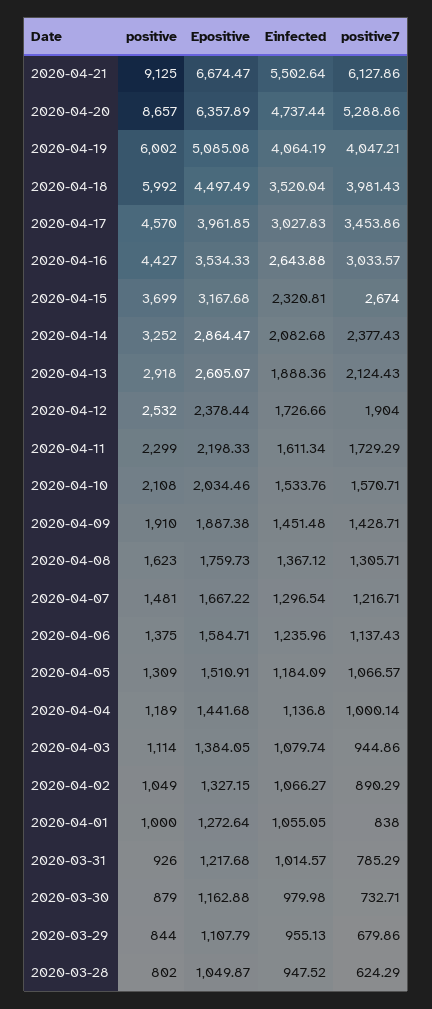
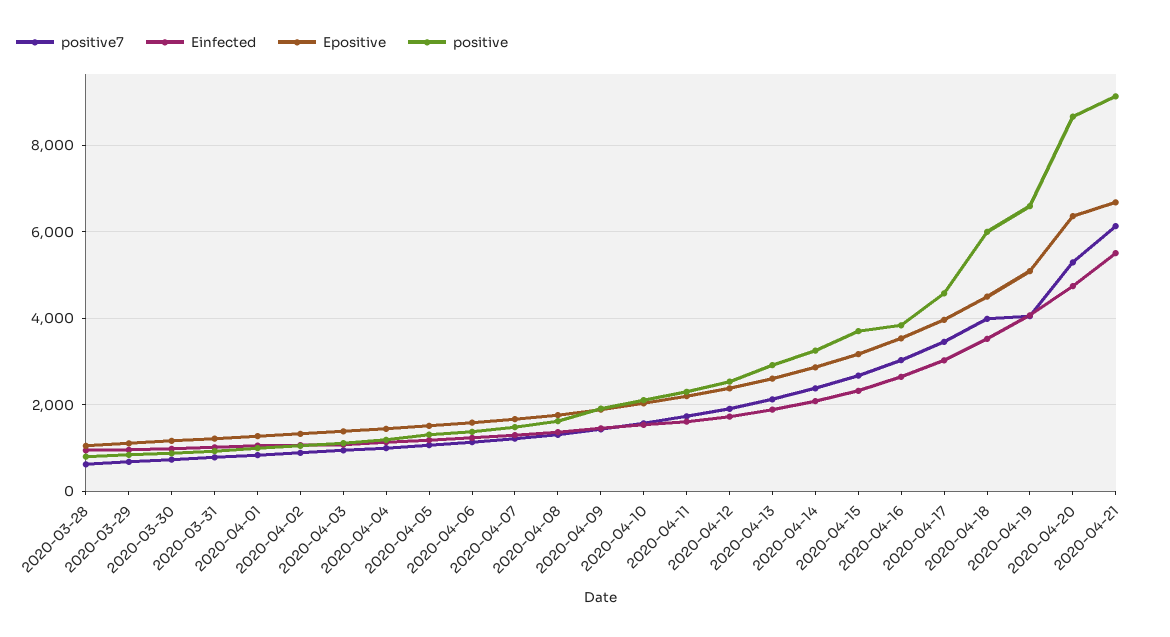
  {
    "positive": {
      "2020-04-21": 9125,
      "2020-04-20": 8657,
-     "2020-04-19": 6002,
+     "2020-04-19": 6600,
      "2020-04-18": 5992,
      "2020-04-17": 4570,
-     "2020-04-16": 4427,
+     "2020-04-16": 3800,
      "2020-04-15": 3699,
      "2020-04-14": 3252,
      "2020-04-13": 2918,
      "2020-04-12": 2532,
      "2020-04-11": 2299,
      "2020-04-10": 2108,
      "2020-04-09": 1910,
      "2020-04-08": 1623,
      "2020-04-07": 1481,
      "2020-04-06": 1375,
      "2020-04-05": 1309,
      "2020-04-04": 1189,
      "2020-04-03": 1114,
      "2020-04-02": 1049,
      "2020-04-01": 1000,
      "2020-03-31": 926,
      "2020-03-30": 879,
      "2020-03-29": 844,
      "2020-03-28": 802
    },
    "Epositive": {
      "2020-04-21": 6674.47,
      "2020-04-20": 6357.89,
      "2020-04-19": 5085.08,
      "2020-04-18": 4497.49,
      "2020-04-17": 3961.85,
      "2020-04-16": 3534.33,
      "2020-04-15": 3167.68,
      "2020-04-14": 2864.47,
      "2020-04-13": 2605.07,
      "2020-04-12": 2378.44,
      "2020-04-11": 2198.33,
      "2020-04-10": 2034.46,
      "2020-04-09": 1887.38,
      "2020-04-08": 1759.73,
      "2020-04-07": 1667.22,
      "2020-04-06": 1584.71,
      "2020-04-05": 1510.91,
      "2020-04-04": 1441.68,
      "2020-04-03": 1384.05,
      "2020-04-02": 1327.15,
      "2020-04-01": 1272.64,
      "2020-03-31": 1217.68,
      "2020-03-30": 1162.88,
      "2020-03-29": 1107.79,
      "2020-03-28": 1049.87
    },
    "Einfected": {
      "2020-04-21": 5502.64,
      "2020-04-20": 4737.44,
      "2020-04-19": 4064.19,
      "2020-04-18": 3520.04,
      "2020-04-17": 3027.83,
      "2020-04-16": 2643.88,
      "2020-04-15": 2320.81,
      "2020-04-14": 2082.68,
      "2020-04-13": 1888.36,
      "2020-04-12": 1726.66,
      "2020-04-11": 1611.34,
      "2020-04-10": 1533.76,
      "2020-04-09": 1451.48,
      "2020-04-08": 1367.12,
      "2020-04-07": 1296.54,
      "2020-04-06": 1235.96,
      "2020-04-05": 1184.09,
      "2020-04-04": 1136.8,
      "2020-04-03": 1079.74,
      "2020-04-02": 1066.27,
      "2020-04-01": 1055.05,
      "2020-03-31": 1014.57,
      "2020-03-30": 979.98,
      "2020-03-29": 955.13,
      "2020-03-28": 947.52
    },
    "positive7": {
      "2020-04-21": 6127.86,
      "2020-04-20": 5288.86,
      "2020-04-19": 4047.21,
      "2020-04-18": 3981.43,
      "2020-04-17": 3453.86,
      "2020-04-16": 3033.57,
      "2020-04-15": 2674,
      "2020-04-14": 2377.43,
      "2020-04-13": 2124.43,
      "2020-04-12": 1904,
      "2020-04-11": 1729.29,
      "2020-04-10": 1570.71,
      "2020-04-09": 1428.71,
      "2020-04-08": 1305.71,
      "2020-04-07": 1216.71,
      "2020-04-06": 1137.43,
      "2020-04-05": 1066.57,
      "2020-04-04": 1000.14,
      "2020-04-03": 944.86,
      "2020-04-02": 890.29,
      "2020-04-01": 838,
      "2020-03-31": 785.29,
      "2020-03-30": 732.71,
      "2020-03-29": 679.86,
      "2020-03-28": 624.29
    }
  }

